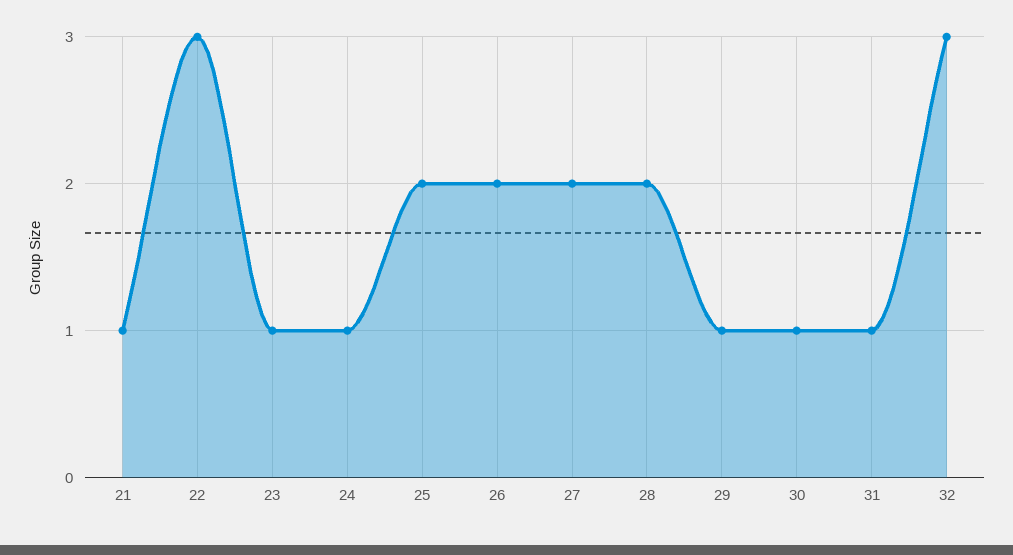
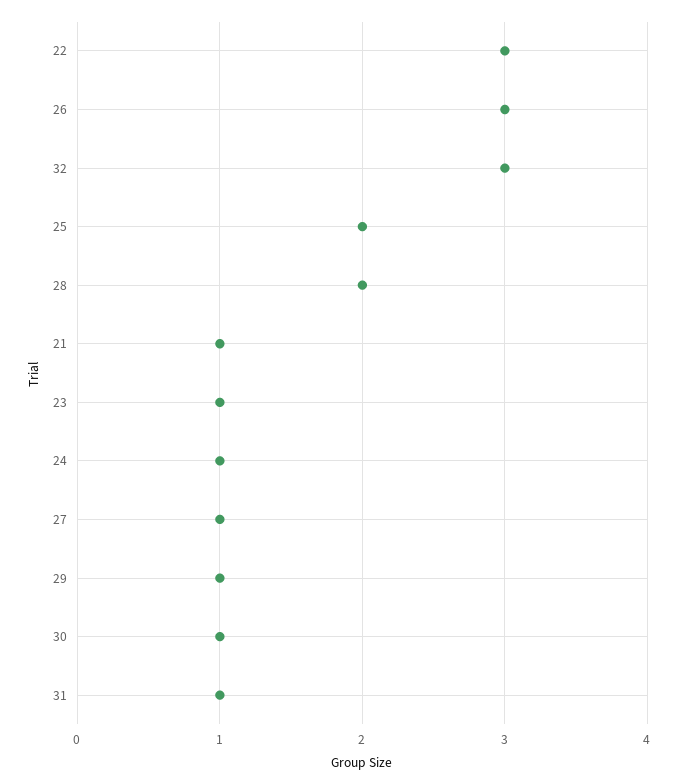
  {
    "21": 1,
    "22": 3,
    "23": 1,
    "24": 1,
    "25": 2,
-   "26": 2,
+   "26": 3,
-   "27": 2,
+   "27": 1,
    "28": 2,
    "29": 1,
    "30": 1,
    "31": 1,
    "32": 3
  }

